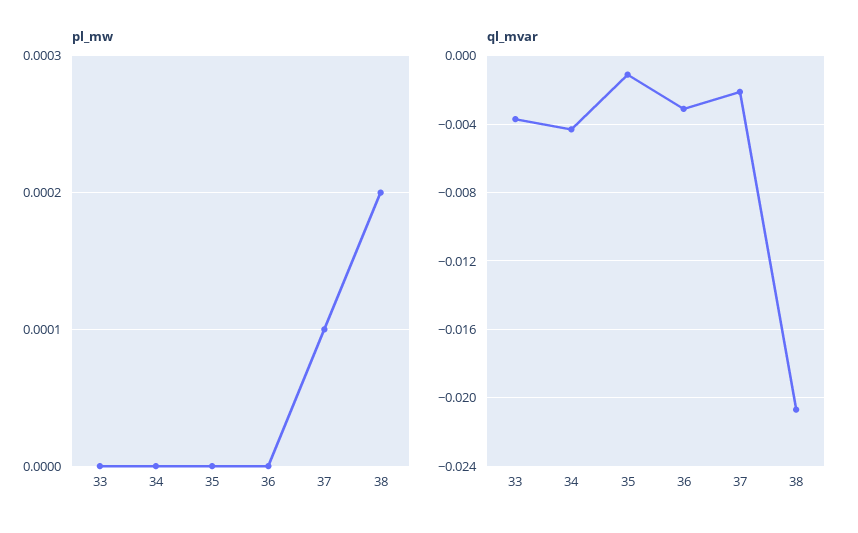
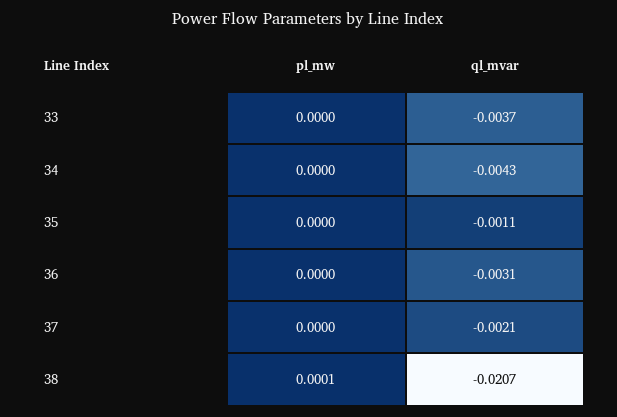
  {
    "pl_mw": {
      "33": 0,
      "34": 0,
      "35": 0,
      "36": 0,
-     "37": 0.0001,
+     "37": 0,
-     "38": 0.0002
+     "38": 0.0001
    },
    "ql_mvar": {
      "33": -0.0037,
      "34": -0.0043,
      "35": -0.0011,
      "36": -0.0031,
      "37": -0.0021,
      "38": -0.0207
    }
  }

